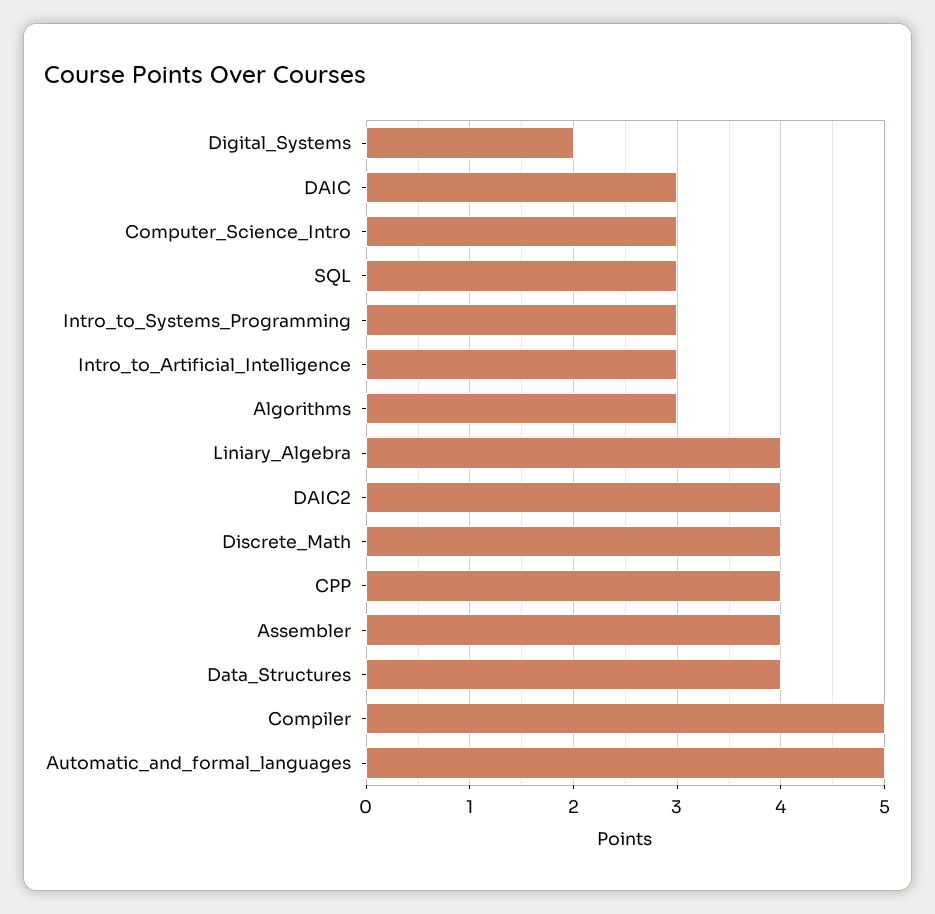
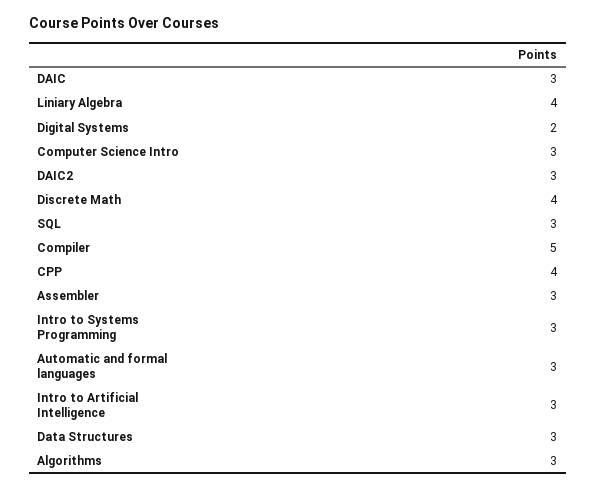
  {
    "Digital_Systems": 2,
    "DAIC": 3,
    "Computer_Science_Intro": 3,
    "SQL": 3,
    "Intro_to_Systems_Programming": 3,
    "Intro_to_Artificial_Intelligence": 3,
    "Algorithms": 3,
    "Liniary_Algebra": 4,
-   "DAIC2": 4,
+   "DAIC2": 3,
    "Discrete_Math": 4,
    "CPP": 4,
-   "Assembler": 4,
+   "Assembler": 3,
-   "Data_Structures": 4,
+   "Data_Structures": 3,
    "Compiler": 5,
-   "Automatic_and_formal_languages": 5
+   "Automatic_and_formal_languages": 3
  }

